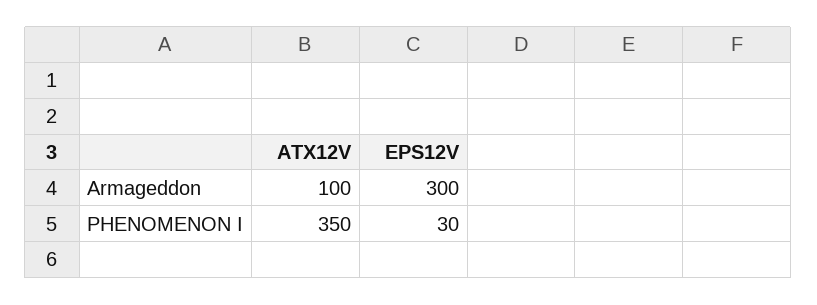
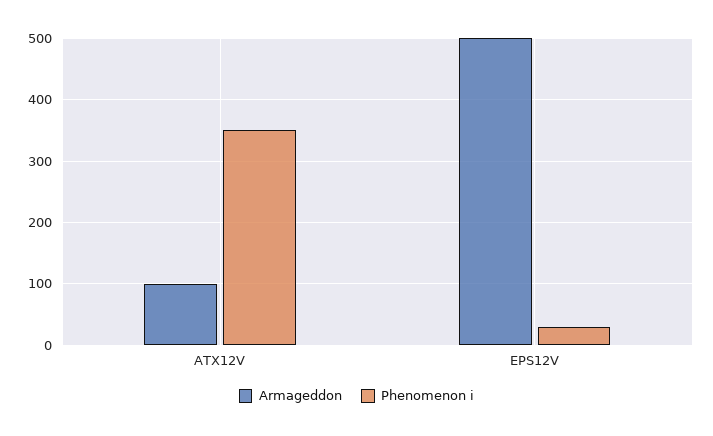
  {
    "Armageddon": {
      "ATX12V": 100,
-     "EPS12V": 300
+     "EPS12V": 500
    },
    "PHENOMENON I": {
      "ATX12V": 350,
      "EPS12V": 30
    }
  }

